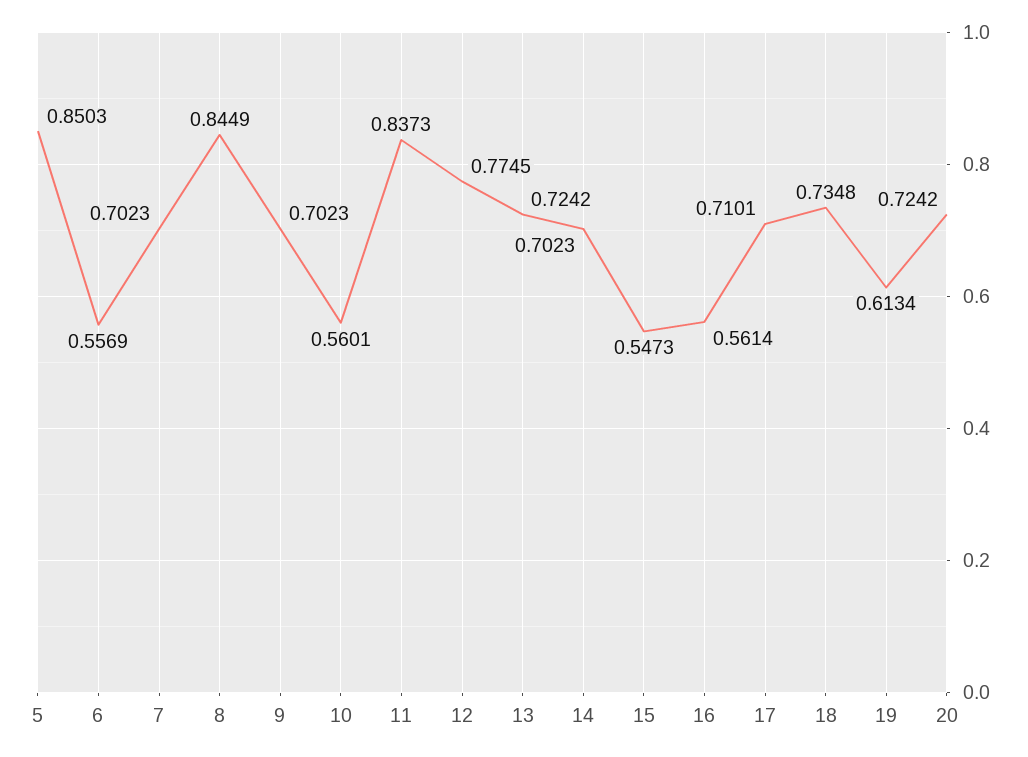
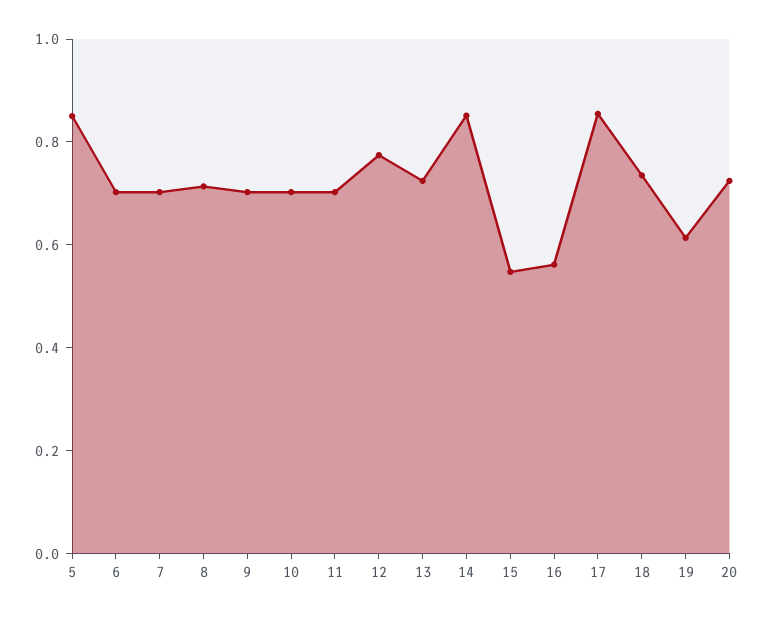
  {
    "5": 0.8503,
-   "6": 0.5569,
+   "6": 0.7,
    "7": 0.7023,
-   "8": 0.8449,
+   "8": 0.7,
    "9": 0.7023,
-   "10": 0.5601,
+   "10": 0.7,
-   "11": 0.8373,
+   "11": 0.7,
    "12": 0.7745,
    "13": 0.7242,
-   "14": 0.7023,
+   "14": 0.85,
    "15": 0.5473,
    "16": 0.5614,
-   "17": 0.7101,
+   "17": 0.85,
    "18": 0.7348,
    "19": 0.6134,
    "20": 0.7242
  }

